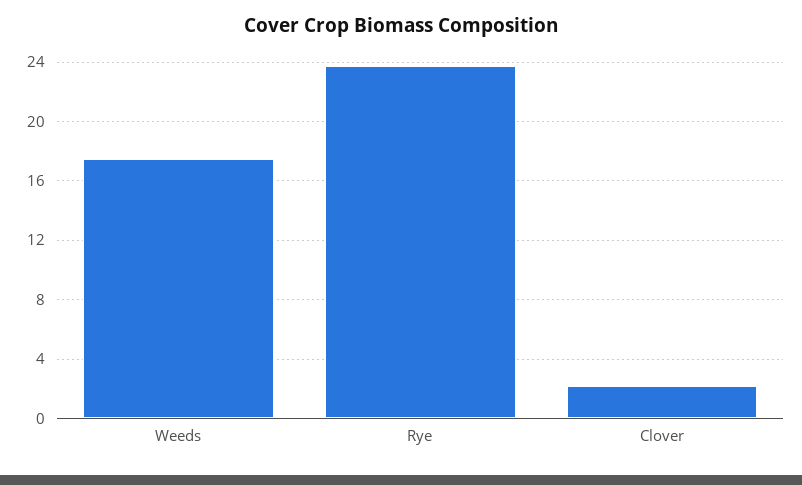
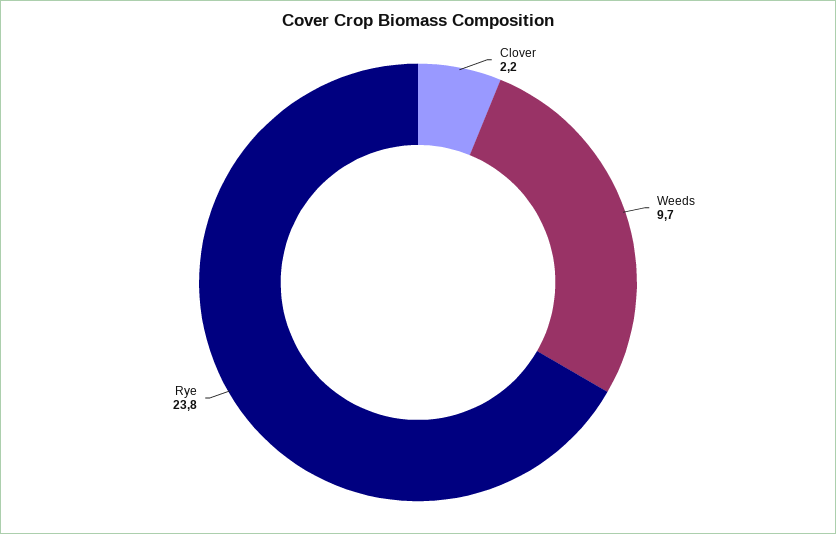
  {
-   "Weeds": 17.5,
+   "Weeds": 9.7,
    "Rye": 23.8,
    "Clover": 2.2
  }

